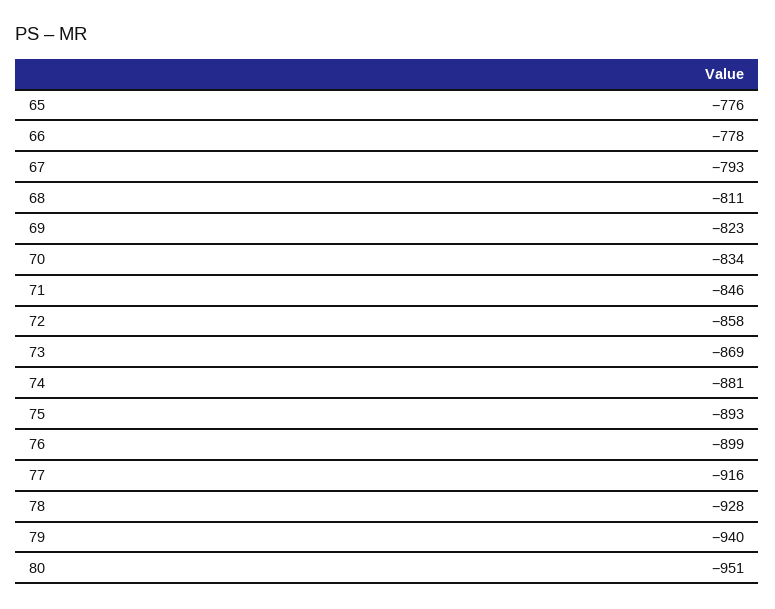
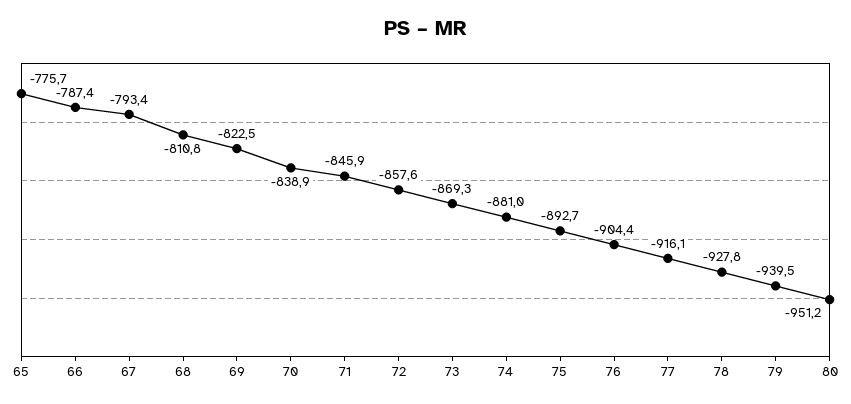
  {
    "65": -775.7,
-   "66": -778,
+   "66": -787.4,
    "67": -793.4,
    "68": -810.8,
    "69": -822.5,
-   "70": -834,
+   "70": -838.9,
    "71": -845.9,
    "72": -857.6,
    "73": -869.3,
    "74": -881,
    "75": -892.7,
-   "76": -899,
+   "76": -904.4,
    "77": -916.1,
    "78": -927.8,
    "79": -939.5,
    "80": -951.2
  }

